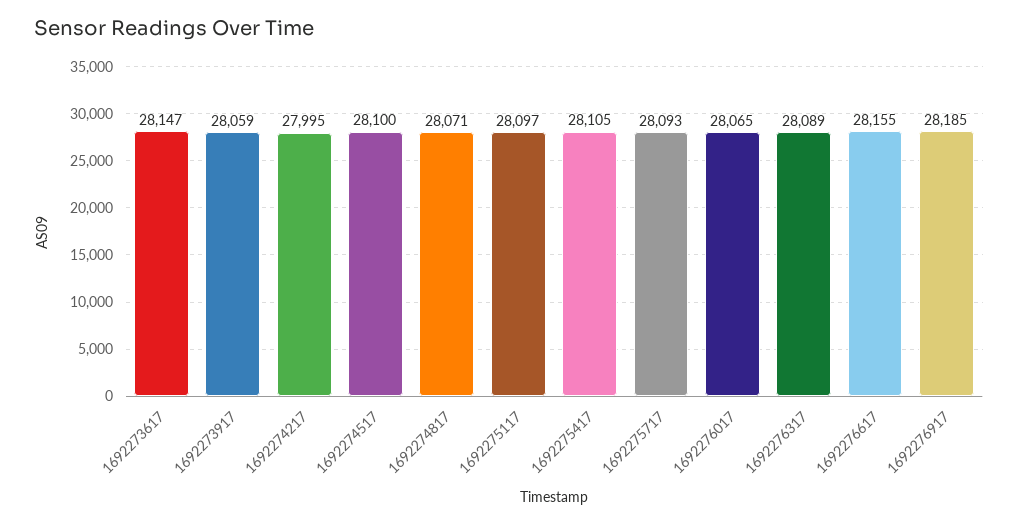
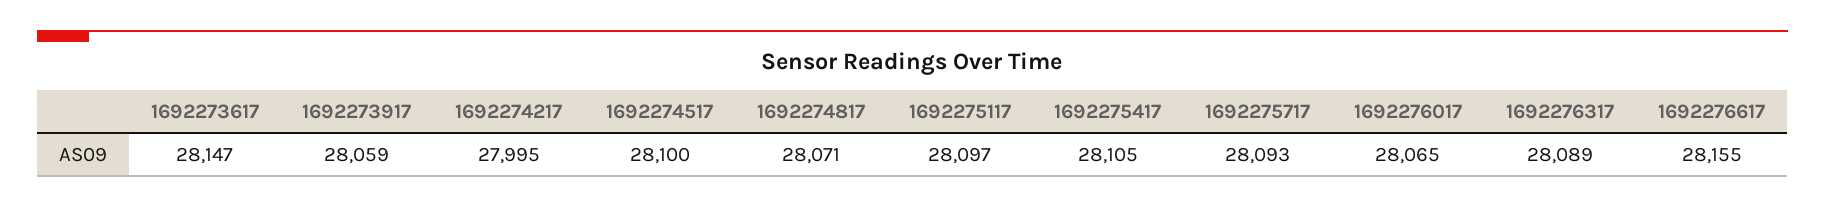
  {
    "1692273617": 28147,
    "1692273917": 28059,
    "1692274217": 27995,
    "1692274517": 28100,
    "1692274817": 28071,
    "1692275117": 28097,
    "1692275417": 28105,
    "1692275717": 28093,
    "1692276017": 28065,
    "1692276317": 28089,
-   "1692276617": 28155,
+   "1692276617": 28155
-   "1692276917": 28185
  }

